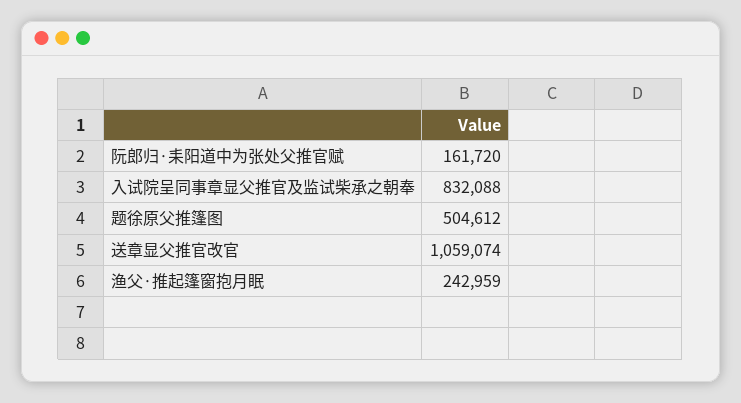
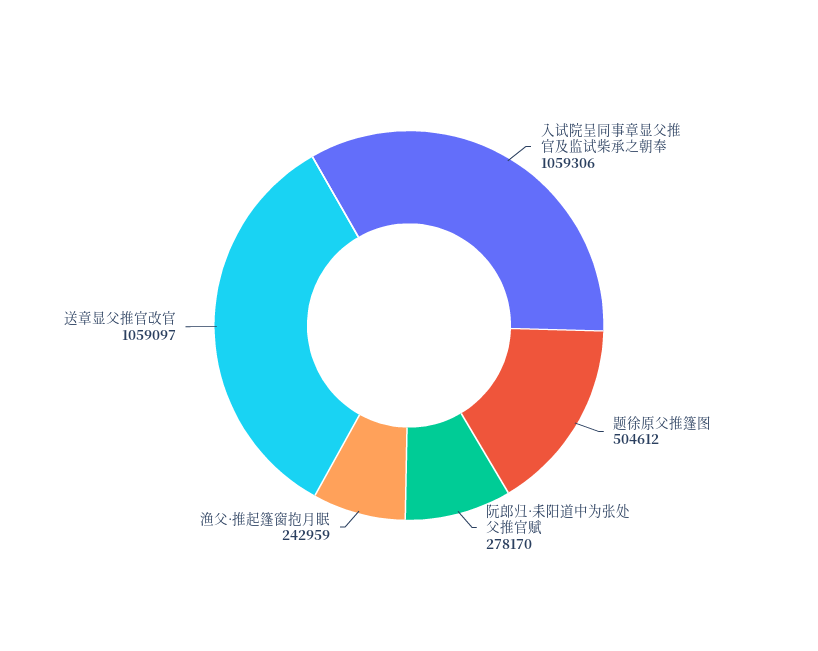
  {
-   "阮郎归·耒阳道中为张处父推官赋": 161720,
+   "阮郎归·耒阳道中为张处父推官赋": 278170,
-   "入试院呈同事章显父推官及监试柴承之朝奉": 832088,
+   "入试院呈同事章显父推官及监试柴承之朝奉": 1059306,
    "题徐原父推篷图": 504612,
-   "送章显父推官改官": 1059074,
+   "送章显父推官改官": 1059097,
    "渔父·推起篷窗抱月眠": 242959
  }

